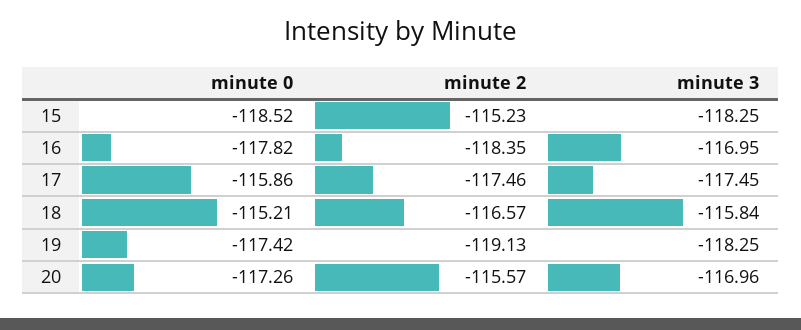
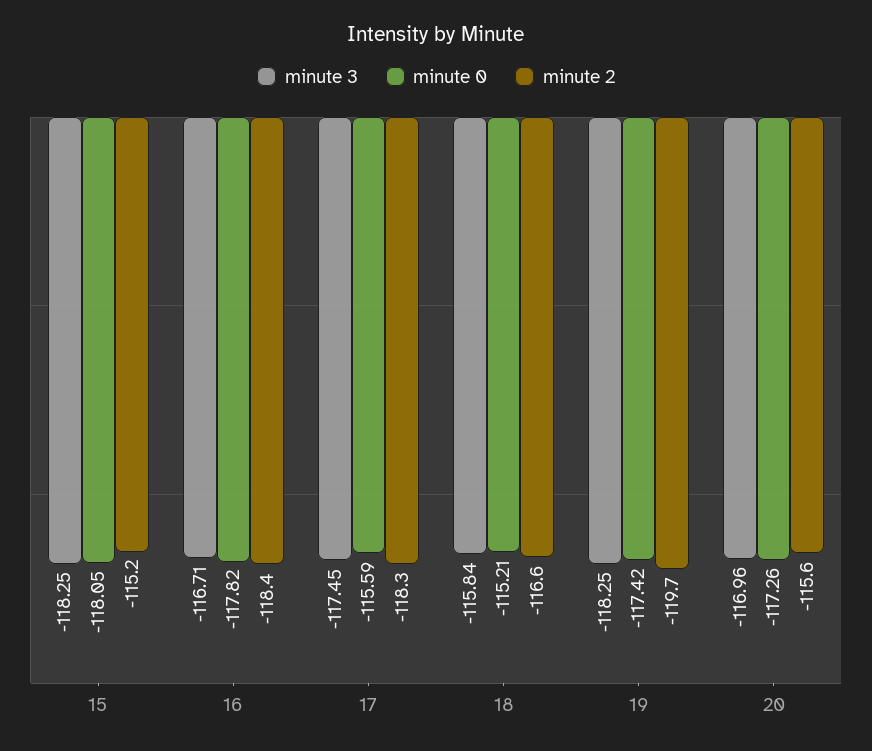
  {
    "minute 0": {
-     "15": -118.52,
+     "15": -118.05,
      "16": -117.82,
-     "17": -115.86,
+     "17": -115.59,
      "18": -115.21,
      "19": -117.42,
      "20": -117.26
    },
    "minute 2": {
      "15": -115.23,
      "16": -118.35,
-     "17": -117.46,
+     "17": -118.3,
      "18": -116.57,
-     "19": -119.13,
+     "19": -119.7,
      "20": -115.57
    },
    "minute 3": {
      "15": -118.25,
-     "16": -116.95,
+     "16": -116.71,
      "17": -117.45,
      "18": -115.84,
      "19": -118.25,
      "20": -116.96
    }
  }

